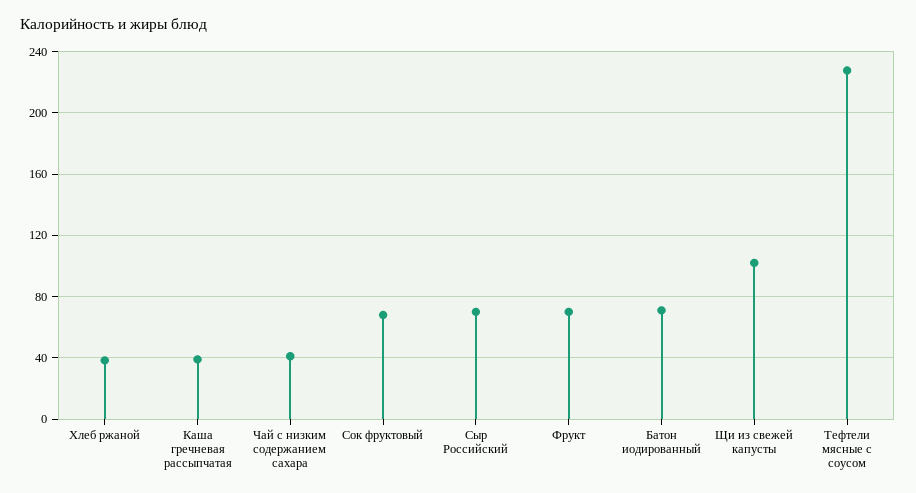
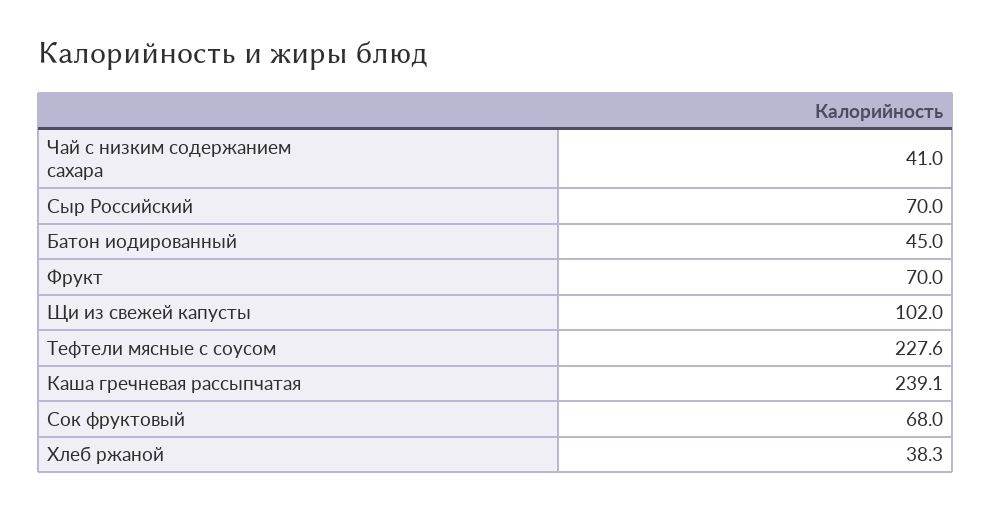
  {
    "Хлеб ржаной": 38.3,
-   "Каша гречневая рассыпчатая": 40,
+   "Каша гречневая рассыпчатая": 239.1,
    "Чай с низким содержанием сахара": 41,
    "Сок фруктовый": 68,
    "Сыр Российский": 70,
    "Фрукт": 70,
-   "Батон иодированный": 70,
+   "Батон иодированный": 45,
    "Щи из свежей капусты": 102,
    "Тефтели мясные с соусом": 227.6
  }

